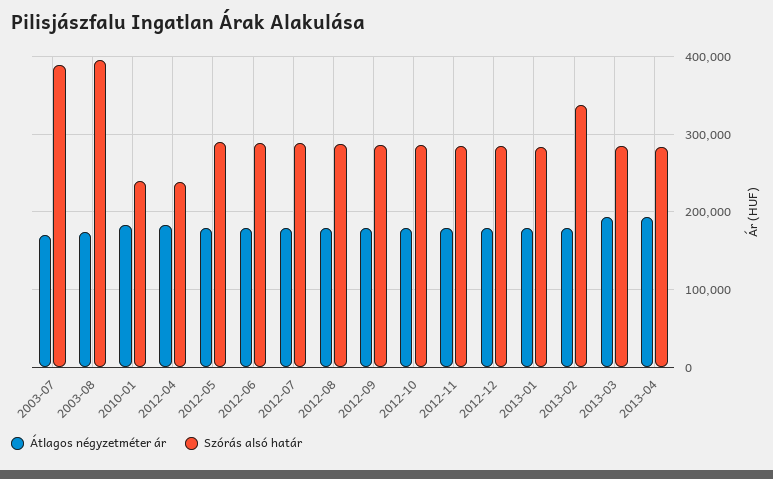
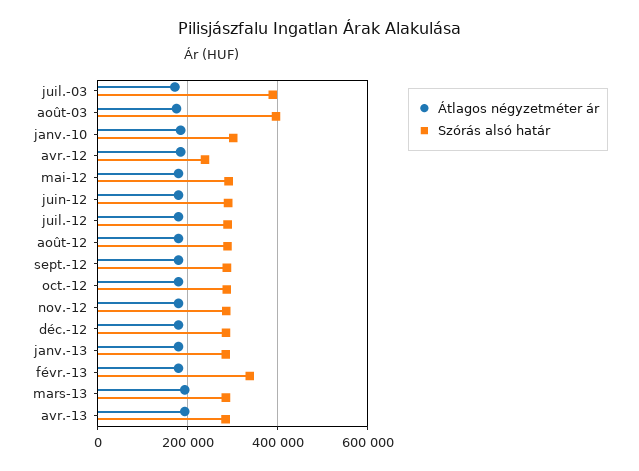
  {
    "Átlagos négyzetméter ár": {
      "2003-07": 170000,
      "2003-08": 170000,
      "2010-01": 180000,
      "2012-04": 180000,
      "2012-05": 180000,
      "2012-06": 180000,
      "2012-07": 180000,
      "2012-08": 180000,
      "2012-09": 180000,
      "2012-10": 180000,
      "2012-11": 180000,
      "2012-12": 180000,
      "2013-01": 180000,
      "2013-02": 180000,
      "2013-03": 190000,
      "2013-04": 190000
    },
    "Szórás alsó határ": {
      "2003-07": 390000,
      "2003-08": 400000,
-     "2010-01": 240000,
+     "2010-01": 300000,
      "2012-04": 240000,
      "2012-05": 290000,
      "2012-06": 290000,
      "2012-07": 290000,
      "2012-08": 290000,
      "2012-09": 290000,
      "2012-10": 290000,
      "2012-11": 290000,
      "2012-12": 280000,
      "2013-01": 280000,
      "2013-02": 340000,
      "2013-03": 280000,
      "2013-04": 280000
    }
  }

